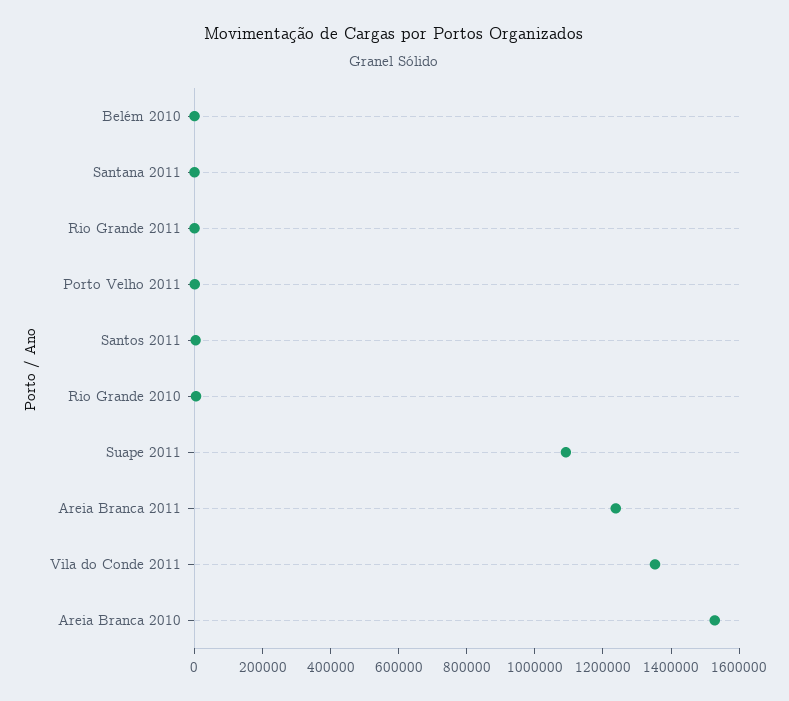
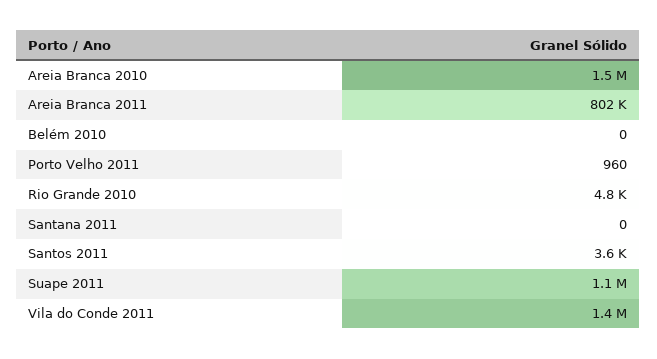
  {
    "Belém 2010": 0,
    "Santana 2011": 0,
-   "Rio Grande 2011": 0,
    "Porto Velho 2011": 960,
    "Santos 2011": 3600,
    "Rio Grande 2010": 4800,
    "Suape 2011": 1100000,
-   "Areia Branca 2011": 1250000,
+   "Areia Branca 2011": 802000,
    "Vila do Conde 2011": 1400000,
    "Areia Branca 2010": 1500000
  }

